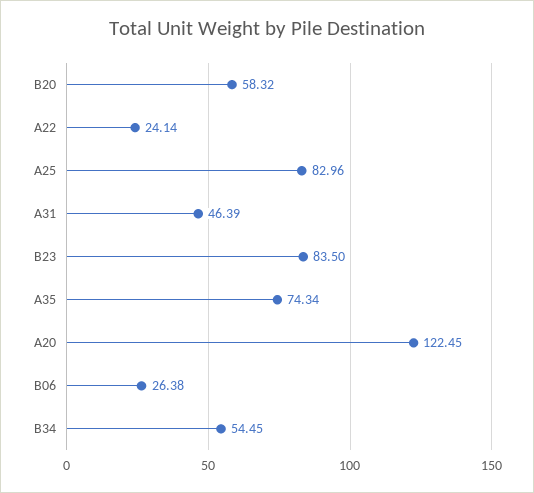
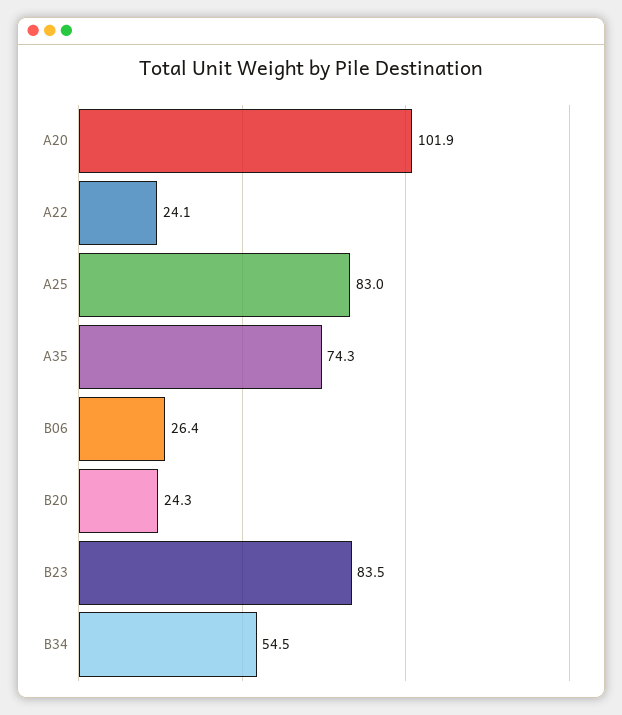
  {
-   "B20": 58.32,
+   "B20": 24.3,
    "A22": 24.14,
    "A25": 82.96,
-   "A31": 46.39,
    "B23": 83.5,
    "A35": 74.34,
-   "A20": 122.45,
+   "A20": 101.9,
    "B06": 26.38,
    "B34": 54.45
  }

